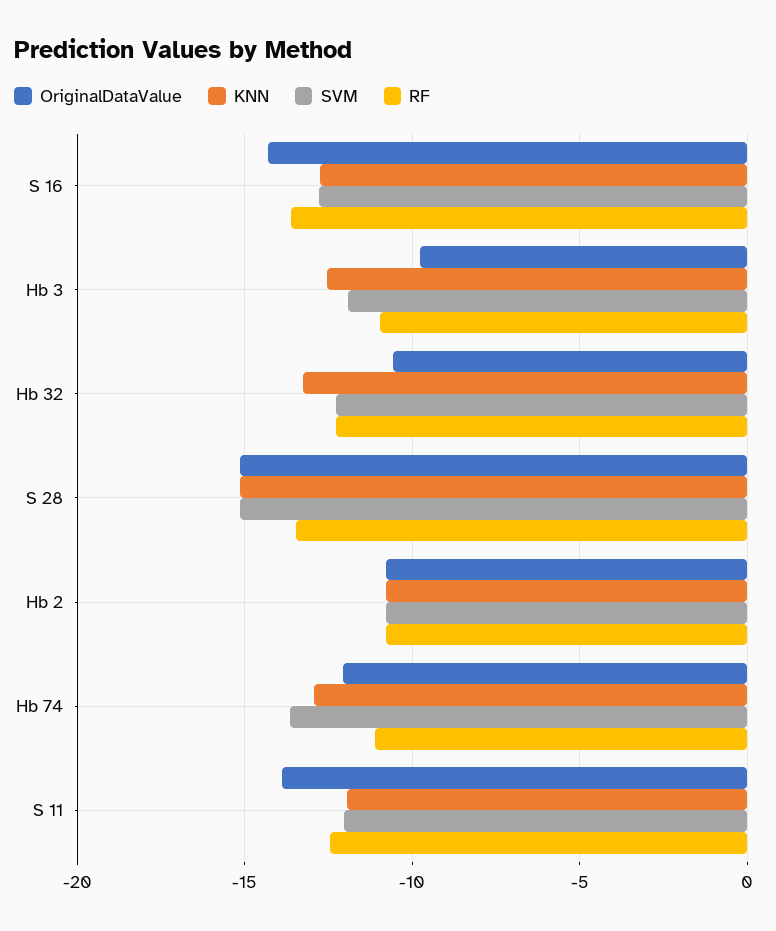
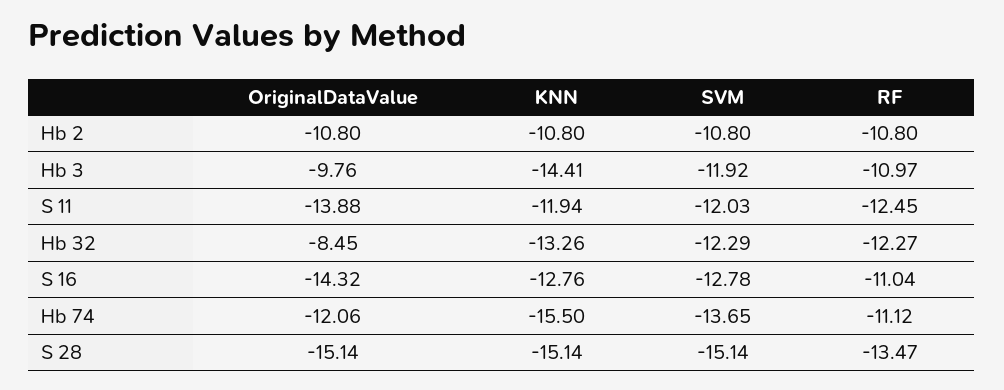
  {
    "OriginalDataValue": {
      "S 16": -14.32,
      "Hb 3": -9.76,
-     "Hb 32": -10.5,
+     "Hb 32": -8.45,
      "S 28": -15.14,
      "Hb 2": -10.8,
      "Hb 74": -12.06,
      "S 11": -13.88
    },
    "KNN": {
      "S 16": -12.76,
-     "Hb 3": -12.5,
+     "Hb 3": -14.41,
      "Hb 32": -13.26,
      "S 28": -15.14,
      "Hb 2": -10.8,
-     "Hb 74": -13,
+     "Hb 74": -15.5,
      "S 11": -11.94
    },
    "SVM": {
      "S 16": -12.78,
      "Hb 3": -11.92,
      "Hb 32": -12.29,
      "S 28": -15.14,
      "Hb 2": -10.8,
      "Hb 74": -13.65,
      "S 11": -12.03
    },
    "RF": {
-     "S 16": -13.5,
+     "S 16": -11.04,
      "Hb 3": -10.97,
      "Hb 32": -12.27,
      "S 28": -13.47,
      "Hb 2": -10.8,
      "Hb 74": -11.12,
      "S 11": -12.45
    }
  }

